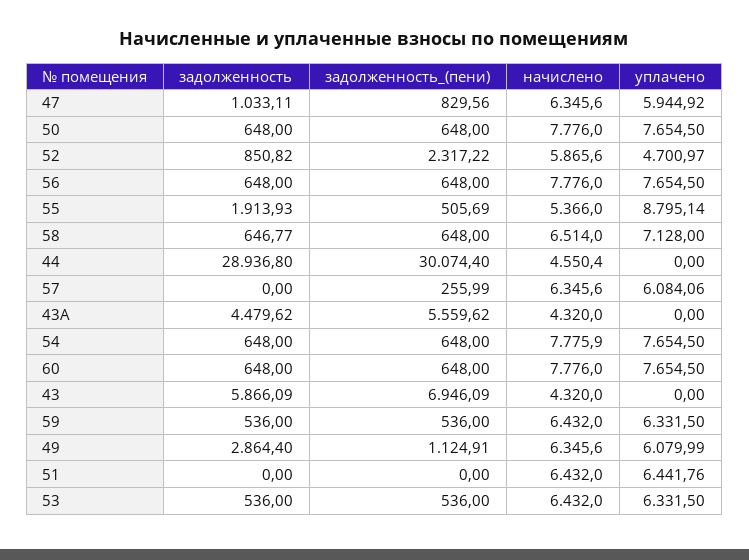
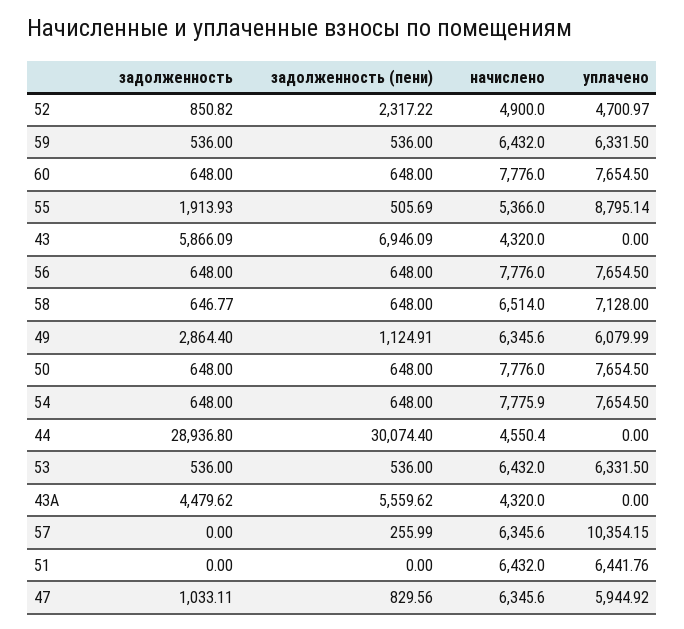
  {
    "задолженность": {
      "47": 1033.11,
      "50": 648,
      "52": 850.82,
      "56": 648,
      "55": 1913.93,
      "58": 646.77,
      "44": 28936.8,
      "57": 0,
      "43А": 4479.62,
      "54": 648,
      "60": 648,
      "43": 5866.09,
      "59": 536,
      "49": 2864.4,
      "51": 0,
      "53": 536
    },
    "задолженность_(пени)": {
      "47": 829.56,
      "50": 648,
      "52": 2317.22,
      "56": 648,
      "55": 505.69,
      "58": 648,
      "44": 30074.4,
      "57": 255.99,
      "43А": 5559.62,
      "54": 648,
      "60": 648,
      "43": 6946.09,
      "59": 536,
      "49": 1124.91,
      "51": 0,
      "53": 536
    },
    "начислено": {
      "47": 6345.6,
      "50": 7776,
-     "52": 5865.6,
+     "52": 4900,
      "56": 7776,
      "55": 5366,
      "58": 6514,
      "44": 4550.4,
      "57": 6345.6,
      "43А": 4320,
      "54": 7775.9,
      "60": 7776,
      "43": 4320,
      "59": 6432,
      "49": 6345.6,
      "51": 6432,
      "53": 6432
    },
    "уплачено": {
      "47": 5944.92,
      "50": 7654.5,
      "52": 4700.97,
      "56": 7654.5,
      "55": 8795.14,
      "58": 7128,
      "44": 0,
-     "57": 6084.06,
+     "57": 10354.15,
      "43А": 0,
      "54": 7654.5,
      "60": 7654.5,
      "43": 0,
      "59": 6331.5,
      "49": 6079.99,
      "51": 6441.76,
      "53": 6331.5
    }
  }

